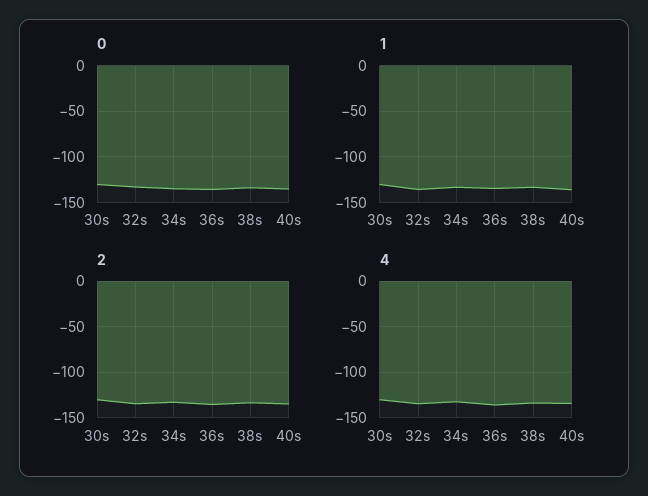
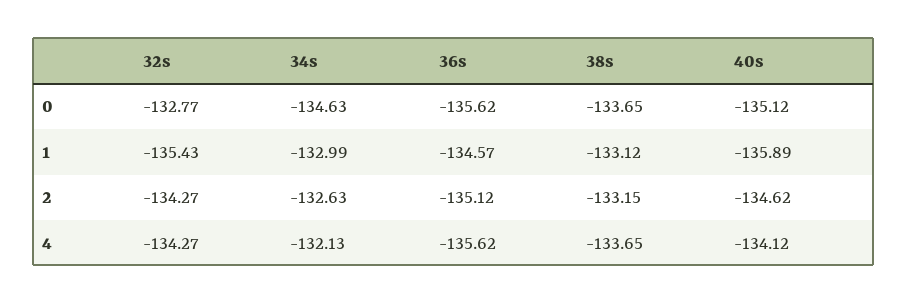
  {
    "0": {
-     "30s": -130,
      "32s": -132.77,
      "34s": -134.63,
      "36s": -135.62,
      "38s": -133.65,
      "40s": -135.12
    },
    "1": {
-     "30s": -130,
      "32s": -135.43,
      "34s": -132.99,
      "36s": -134.57,
      "38s": -133.12,
      "40s": -135.89
    },
    "2": {
-     "30s": -130,
      "32s": -134.27,
      "34s": -132.63,
      "36s": -135.12,
      "38s": -133.15,
      "40s": -134.62
    },
    "4": {
-     "30s": -130,
      "32s": -134.27,
      "34s": -132.13,
      "36s": -135.62,
      "38s": -133.65,
      "40s": -134.12
    }
  }

